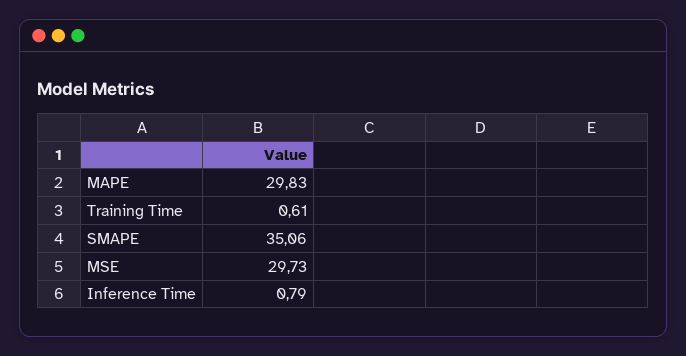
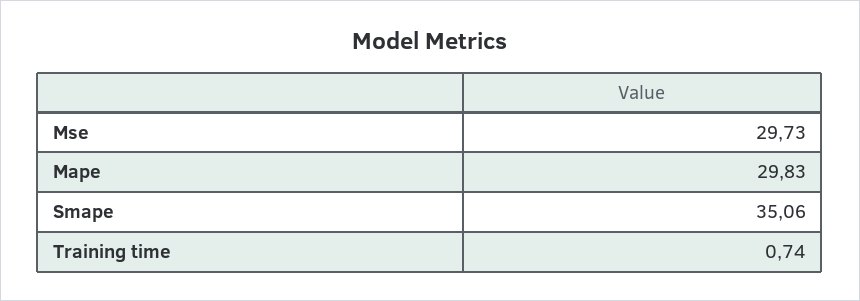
  {
    "MAPE": 29.83,
-   "Training Time": 0.61,
+   "Training Time": 0.74,
    "SMAPE": 35.06,
-   "MSE": 29.73,
+   "MSE": 29.73
-   "Inference Time": 0.79
  }

